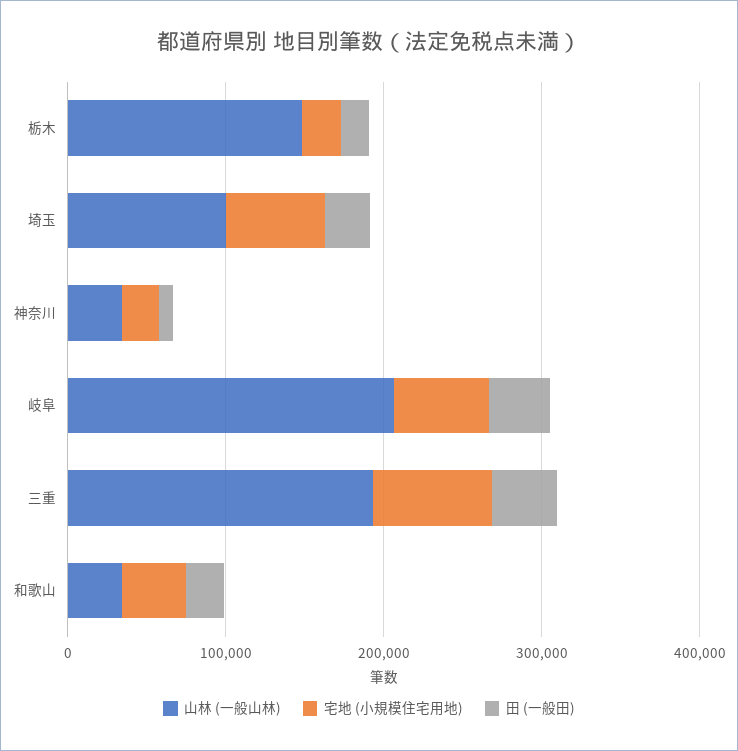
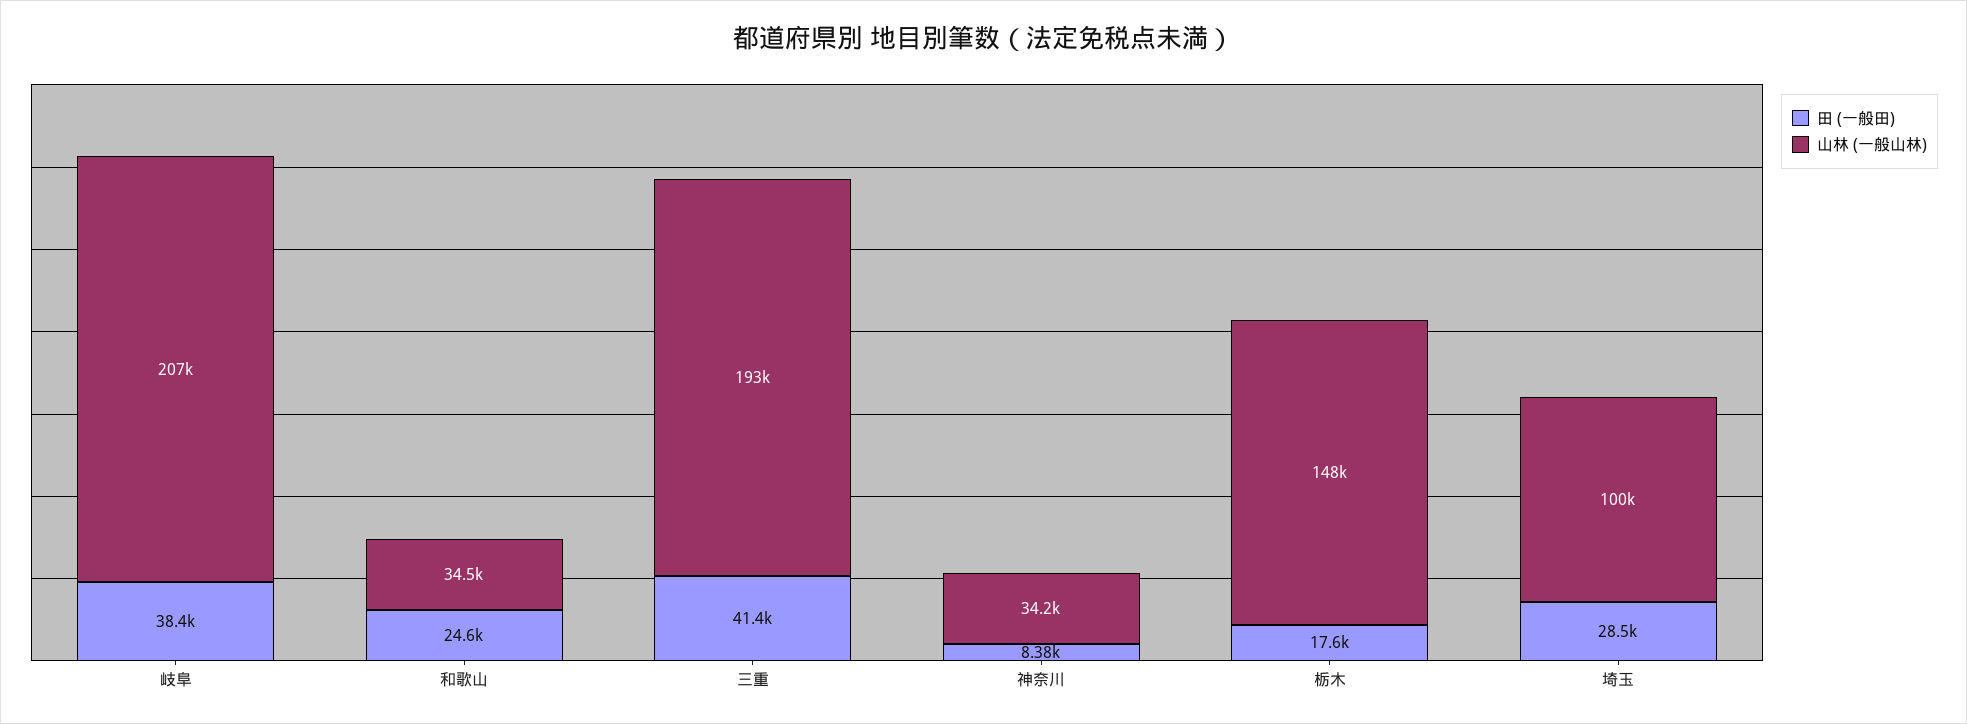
  {
    "山林 (一般山林)": {
      "栃木": 148000,
      "埼玉": 100000,
      "神奈川": 34200,
      "岐阜": 207000,
      "三重": 193000,
      "和歌山": 34500
    },
-   "宅地 (小規模住宅用地)": {
-     "栃木": 20000,
-     "埼玉": 60000,
-     "神奈川": 20000,
-     "岐阜": 60000,
-     "三重": 80000,
-     "和歌山": 40000
-   },
    "田 (一般田)": {
      "栃木": 17600,
      "埼玉": 28500,
      "神奈川": 8380,
      "岐阜": 38400,
      "三重": 41400,
      "和歌山": 24600
    }
  }

